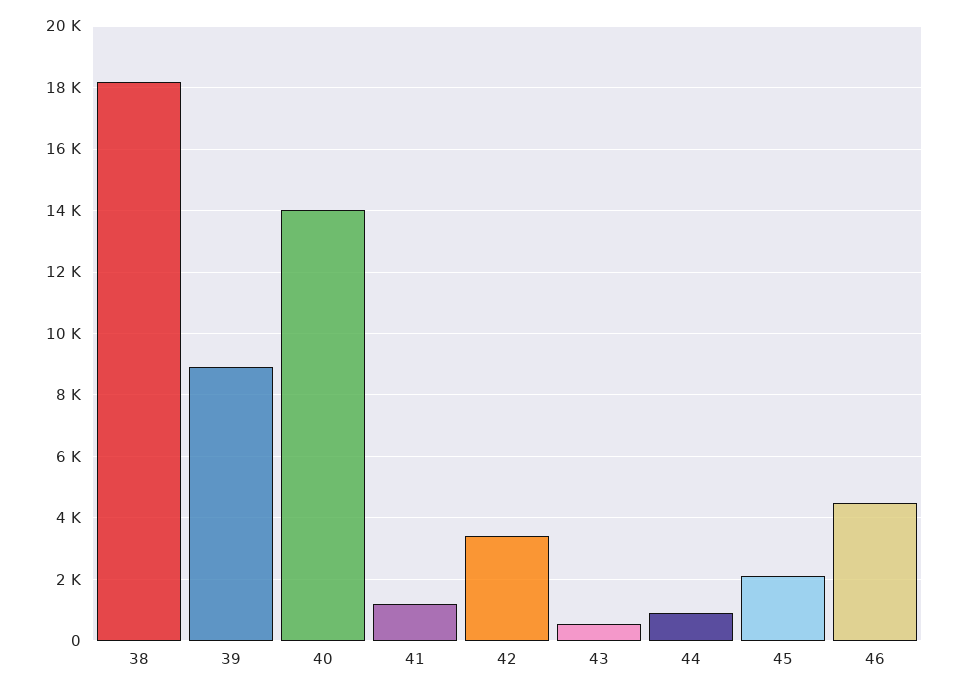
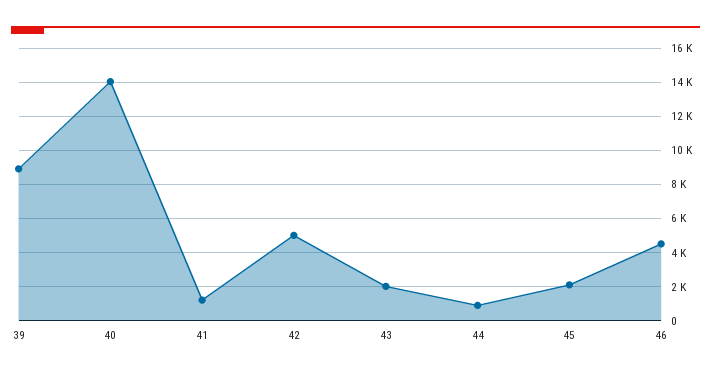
  {
-   "38": 18200,
    "39": 8800,
    "40": 14000,
    "41": 1200,
-   "42": 3400,
+   "42": 5000,
-   "43": 600,
+   "43": 2000,
    "44": 800,
    "45": 2200,
    "46": 4600
  }

